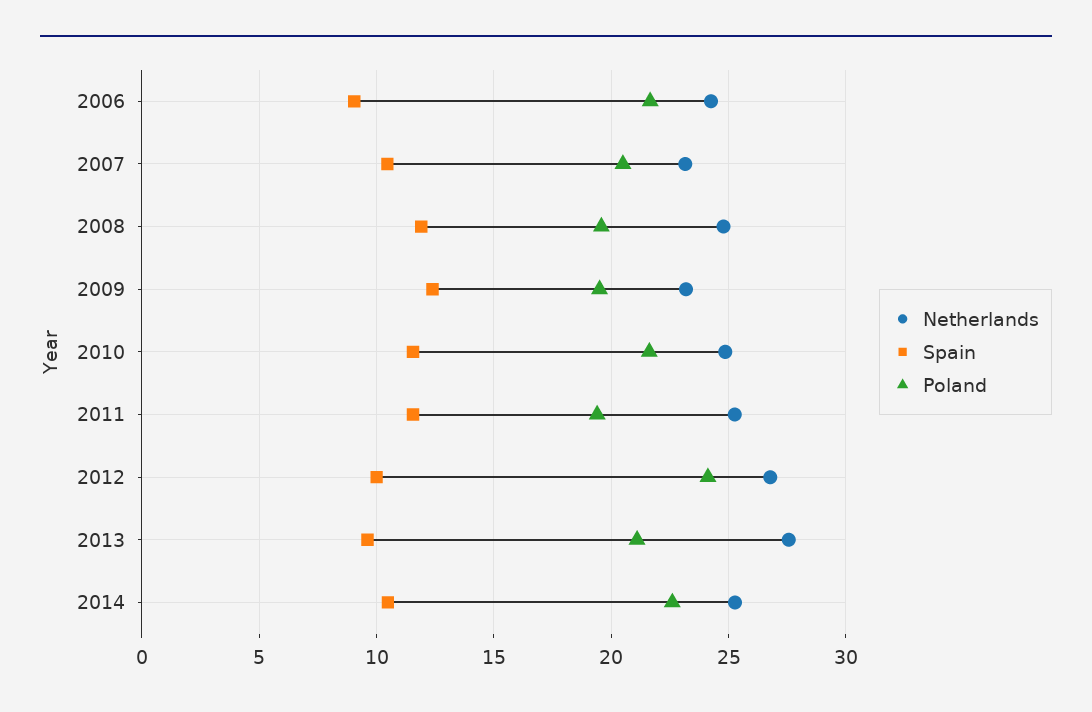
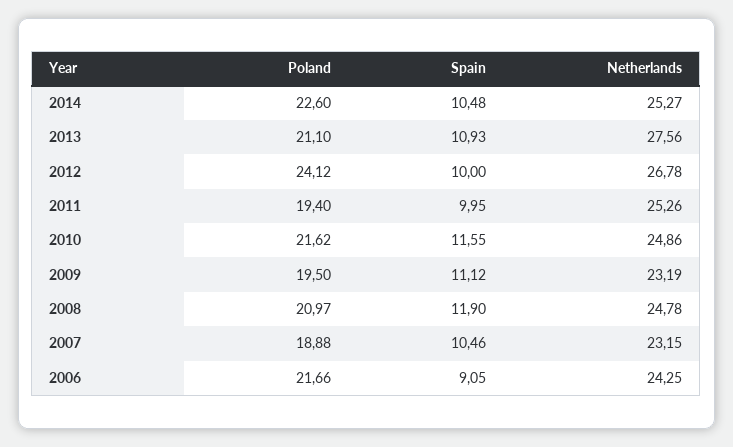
  {
    "Netherlands": {
      "2006": 24.25,
      "2007": 23.15,
      "2008": 24.78,
      "2009": 23.19,
      "2010": 24.86,
      "2011": 25.26,
      "2012": 26.78,
      "2013": 27.56,
      "2014": 25.27
    },
    "Spain": {
      "2006": 9.05,
      "2007": 10.46,
      "2008": 11.9,
-     "2009": 12.5,
+     "2009": 11.12,
      "2010": 11.55,
-     "2011": 11.5,
+     "2011": 9.95,
      "2012": 10,
-     "2013": 9.5,
+     "2013": 10.93,
      "2014": 10.48
    },
    "Poland": {
      "2006": 21.66,
-     "2007": 20.5,
+     "2007": 18.88,
-     "2008": 19.5,
+     "2008": 20.97,
      "2009": 19.5,
      "2010": 21.62,
      "2011": 19.4,
      "2012": 24.12,
      "2013": 21.1,
      "2014": 22.6
    }
  }

